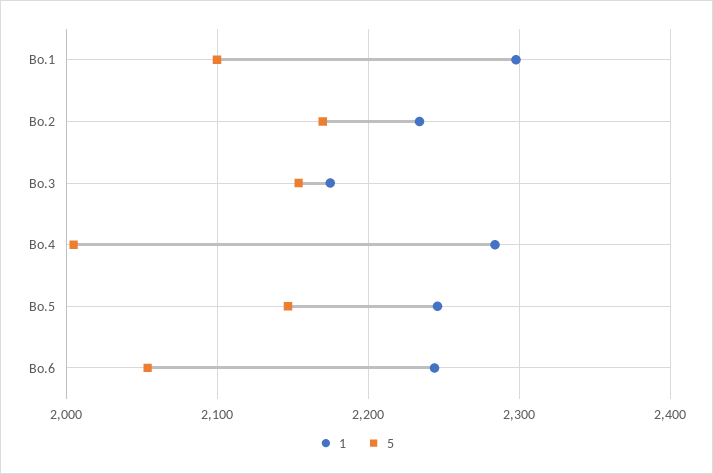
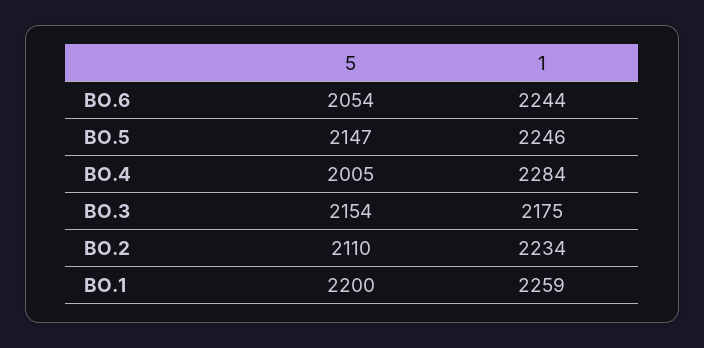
  {
    "1": {
-     "Bo.1": 2300,
+     "Bo.1": 2259,
      "Bo.2": 2234,
      "Bo.3": 2175,
      "Bo.4": 2284,
      "Bo.5": 2246,
      "Bo.6": 2244
    },
    "5": {
-     "Bo.1": 2100,
+     "Bo.1": 2200,
-     "Bo.2": 2170,
+     "Bo.2": 2110,
      "Bo.3": 2154,
      "Bo.4": 2005,
      "Bo.5": 2147,
      "Bo.6": 2054
    }
  }

